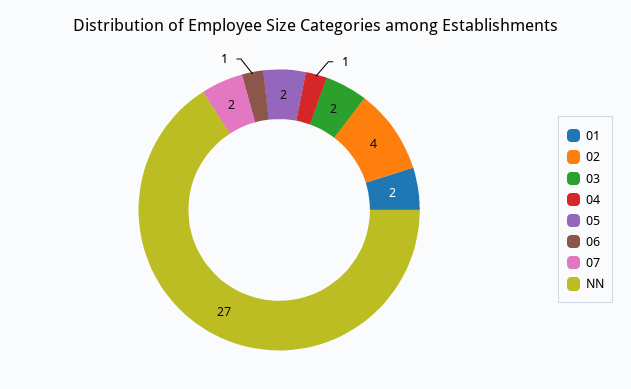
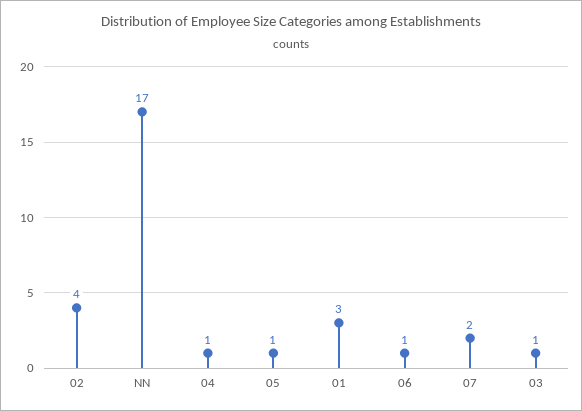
  {
-   "01": 2,
+   "01": 3,
    "02": 4,
-   "03": 2,
+   "03": 1,
    "04": 1,
-   "05": 2,
+   "05": 1,
    "06": 1,
    "07": 2,
-   "NN": 27
+   "NN": 17
  }

